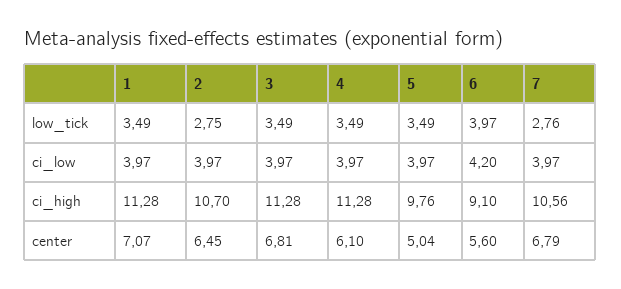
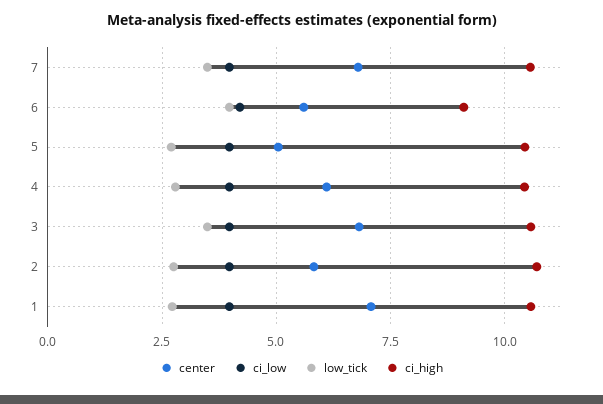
  {
    "low_tick": {
-     "1": 3.49,
+     "1": 2.75,
      "2": 2.75,
      "3": 3.49,
-     "4": 3.49,
+     "4": 2.75,
-     "5": 3.49,
+     "5": 2.75,
      "6": 3.97,
-     "7": 2.76
+     "7": 3.5
    },
    "ci_low": {
      "1": 3.97,
      "2": 3.97,
      "3": 3.97,
      "4": 3.97,
      "5": 3.97,
      "6": 4.2,
      "7": 3.97
    },
    "ci_high": {
-     "1": 11.28,
+     "1": 10.5,
      "2": 10.7,
-     "3": 11.28,
+     "3": 10.5,
-     "4": 11.28,
+     "4": 10.5,
-     "5": 9.76,
+     "5": 10.5,
      "6": 9.1,
      "7": 10.56
    },
    "center": {
      "1": 7.07,
-     "2": 6.45,
+     "2": 5.75,
      "3": 6.81,
      "4": 6.1,
      "5": 5.04,
      "6": 5.6,
      "7": 6.79
    }
  }

